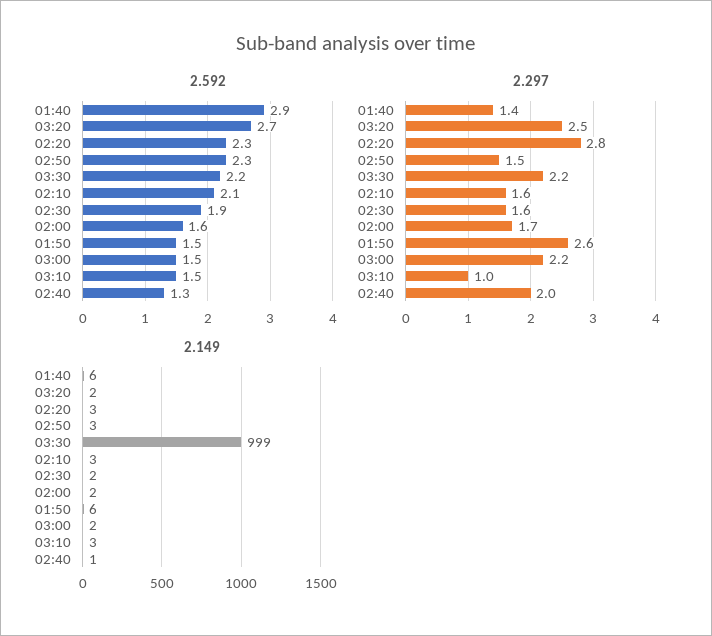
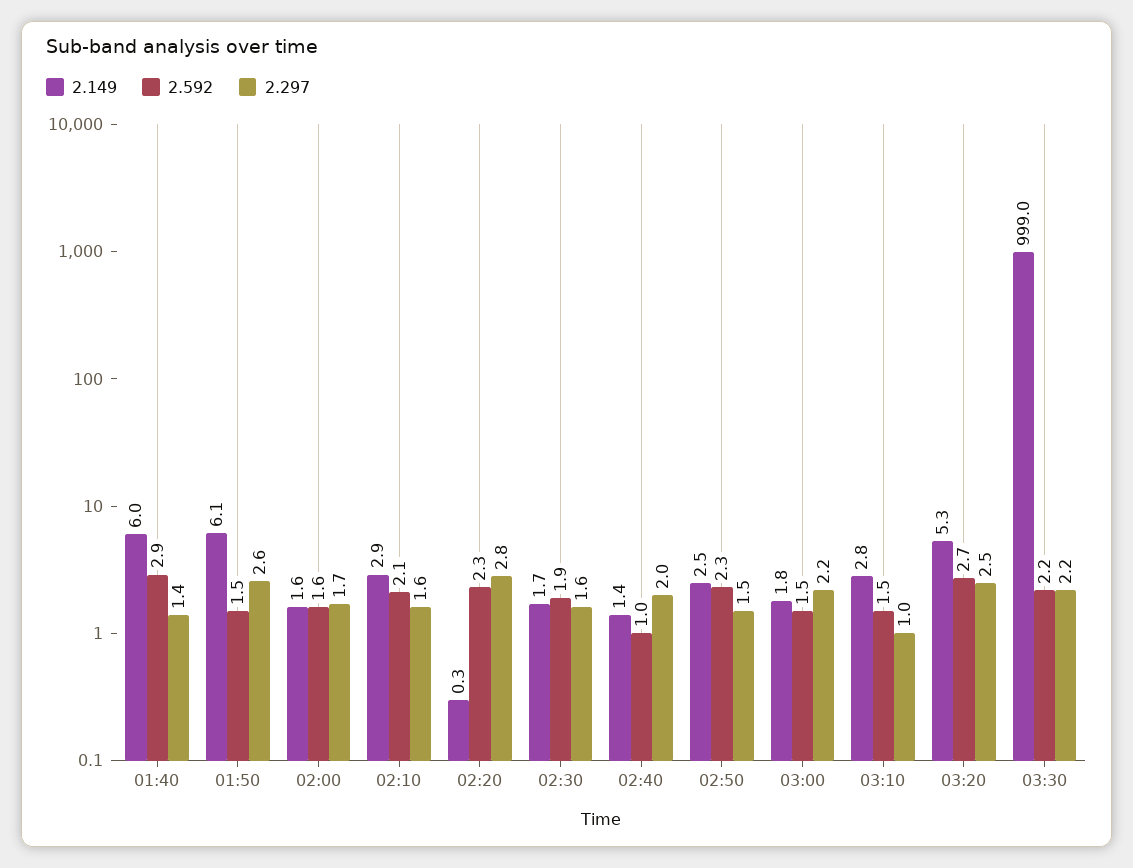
  {
    "2.592": {
      "01:40": 2.9,
      "03:20": 2.7,
      "02:20": 2.3,
      "02:50": 2.3,
      "03:30": 2.2,
      "02:10": 2.1,
      "02:30": 1.9,
      "02:00": 1.6,
      "01:50": 1.5,
      "03:00": 1.5,
      "03:10": 1.5,
-     "02:40": 1.3
+     "02:40": 1
    },
    "2.297": {
      "01:40": 1.4,
      "03:20": 2.5,
      "02:20": 2.8,
      "02:50": 1.5,
      "03:30": 2.2,
      "02:10": 1.6,
      "02:30": 1.6,
      "02:00": 1.7,
      "01:50": 2.6,
      "03:00": 2.2,
      "03:10": 1,
      "02:40": 2
    },
    "2.149": {
      "01:40": 6,
-     "03:20": 2,
+     "03:20": 5.3,
-     "02:20": 3,
+     "02:20": 0.3,
      "02:50": 2.5,
      "03:30": 999,
      "02:10": 2.9,
      "02:30": 1.7,
      "02:00": 1.6,
      "01:50": 6.1,
      "03:00": 1.8,
      "03:10": 2.8,
      "02:40": 1.4
    }
  }

